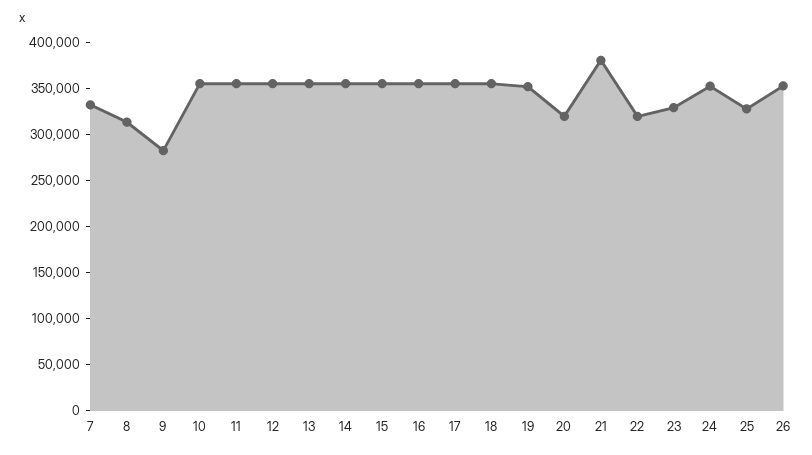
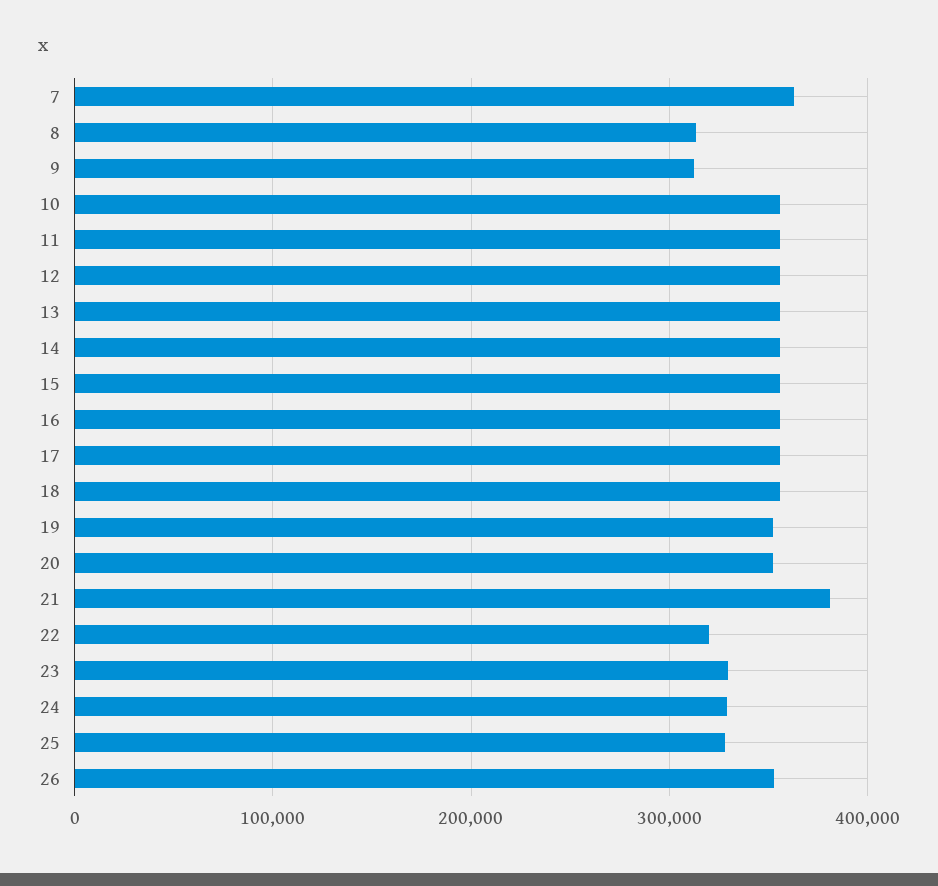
  {
-   "7": 330000,
+   "7": 360000,
    "8": 310000,
-   "9": 280000,
+   "9": 310000,
    "10": 360000,
    "11": 360000,
    "12": 360000,
    "13": 360000,
    "14": 360000,
    "15": 360000,
    "16": 360000,
    "17": 360000,
    "18": 360000,
    "19": 350000,
-   "20": 320000,
+   "20": 350000,
    "21": 380000,
    "22": 320000,
    "23": 330000,
-   "24": 350000,
+   "24": 330000,
    "25": 330000,
    "26": 350000
  }

